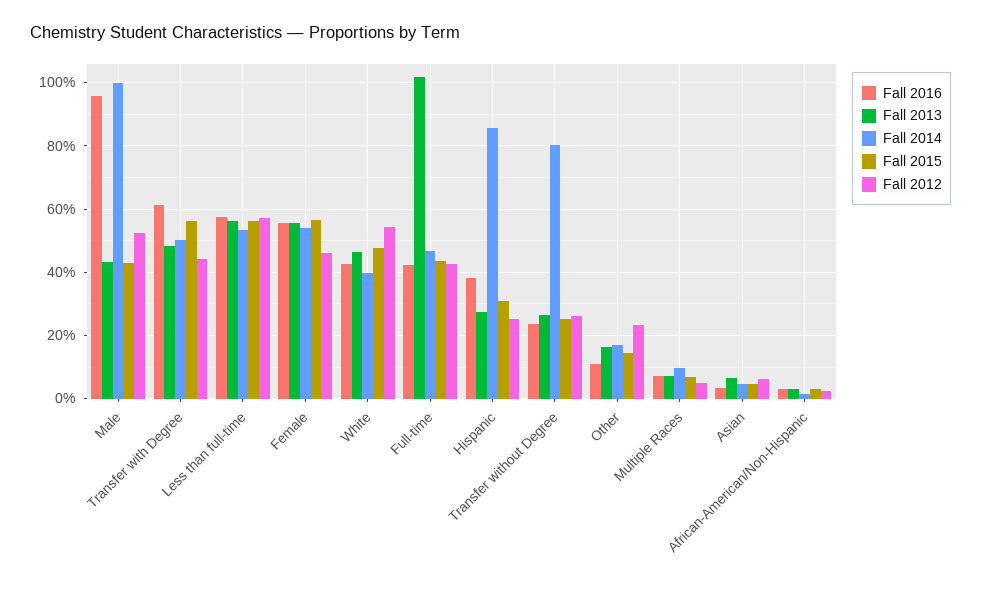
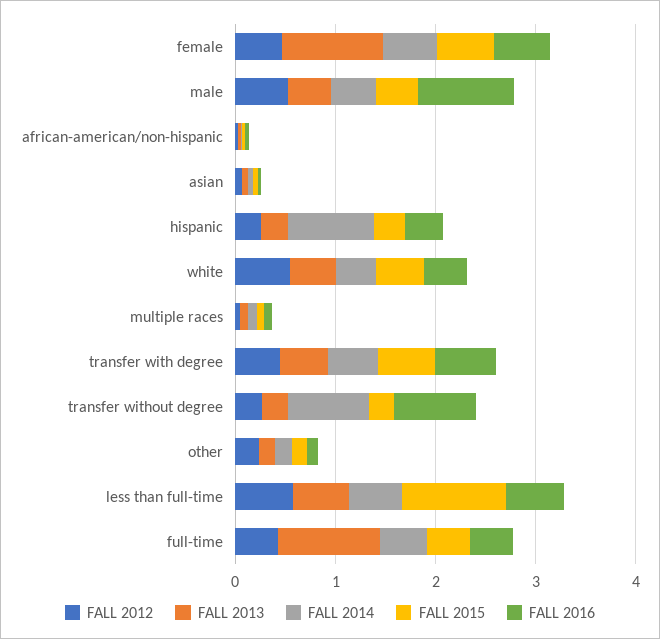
  {
    "Fall 2016": {
      "Male": 0.96,
      "Transfer with Degree": 0.62,
      "Less than full-time": 0.58,
      "Female": 0.56,
      "White": 0.42,
      "Full-time": 0.42,
      "Hispanic": 0.38,
-     "Transfer without Degree": 0.24,
+     "Transfer without Degree": 0.8,
      "Other": 0.12,
      "Multiple Races": 0.08,
      "Asian": 0.04,
      "African-American/Non-Hispanic": 0.04
    },
    "Fall 2013": {
      "Male": 0.44,
      "Transfer with Degree": 0.48,
      "Less than full-time": 0.56,
-     "Female": 0.56,
+     "Female": 1,
      "White": 0.46,
      "Full-time": 1.02,
      "Hispanic": 0.28,
      "Transfer without Degree": 0.26,
      "Other": 0.16,
      "Multiple Races": 0.08,
      "Asian": 0.06,
      "African-American/Non-Hispanic": 0.02
    },
    "Fall 2014": {
-     "Male": 1,
+     "Male": 0.4,
      "Transfer with Degree": 0.5,
      "Less than full-time": 0.54,
      "Female": 0.54,
      "White": 0.4,
      "Full-time": 0.46,
      "Hispanic": 0.86,
      "Transfer without Degree": 0.8,
      "Other": 0.18,
      "Multiple Races": 0.1,
      "Asian": 0.04,
      "African-American/Non-Hispanic": 0.02
    },
    "Fall 2015": {
      "Male": 0.42,
      "Transfer with Degree": 0.56,
-     "Less than full-time": 0.56,
+     "Less than full-time": 1,
      "Female": 0.56,
      "White": 0.48,
      "Full-time": 0.44,
      "Hispanic": 0.3,
      "Transfer without Degree": 0.26,
      "Other": 0.14,
      "Multiple Races": 0.06,
      "Asian": 0.04,
      "African-American/Non-Hispanic": 0.04
    },
    "Fall 2012": {
      "Male": 0.52,
      "Transfer with Degree": 0.44,
      "Less than full-time": 0.58,
      "Female": 0.46,
      "White": 0.54,
      "Full-time": 0.42,
      "Hispanic": 0.26,
      "Transfer without Degree": 0.26,
      "Other": 0.24,
      "Multiple Races": 0.04,
      "Asian": 0.06,
      "African-American/Non-Hispanic": 0.02
    }
  }

